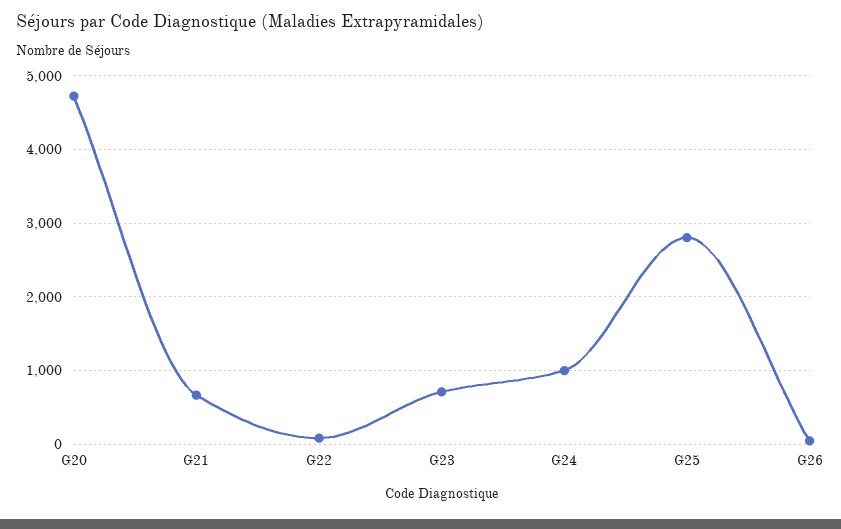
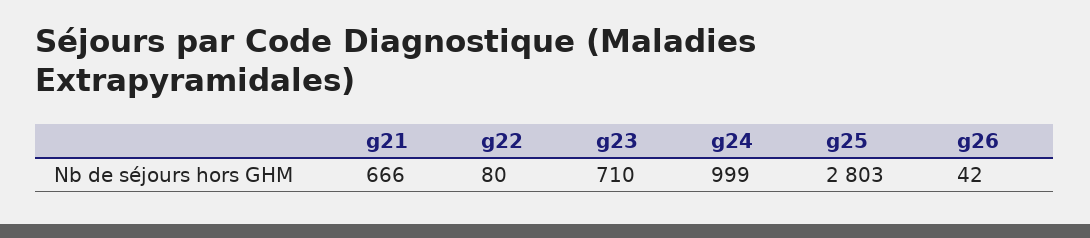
  {
-   "G20": 4700,
    "G21": 666,
    "G22": 80,
    "G23": 710,
    "G24": 999,
    "G25": 2803,
    "G26": 42
  }

